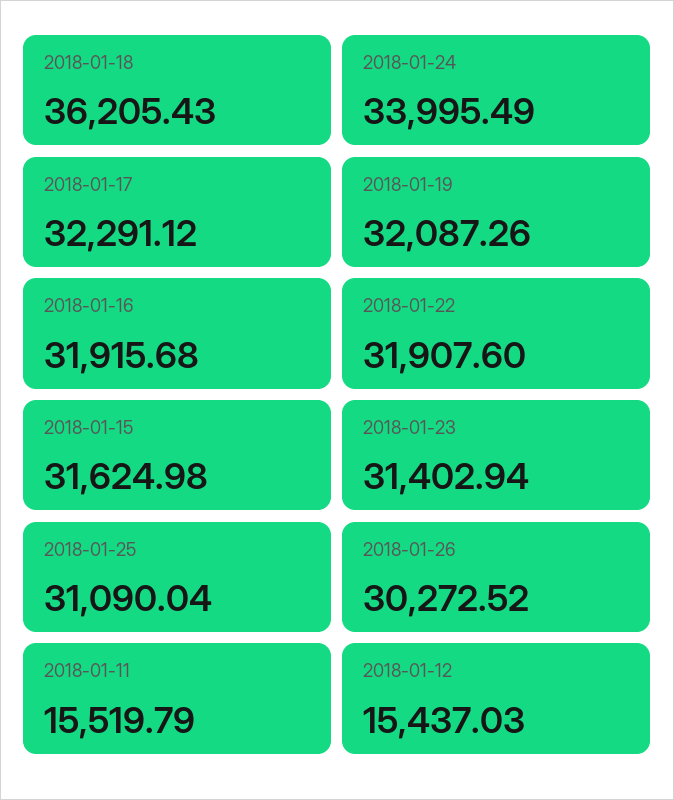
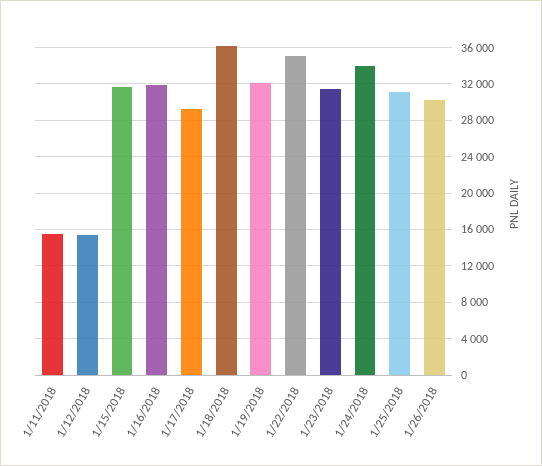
  {
    "2018-01-18": 36205.43,
    "2018-01-24": 33995.49,
-   "2018-01-17": 32291.12,
+   "2018-01-17": 29000,
    "2018-01-19": 32087.26,
    "2018-01-16": 31915.68,
-   "2018-01-22": 31907.6,
+   "2018-01-22": 35000,
    "2018-01-15": 31624.98,
    "2018-01-23": 31402.94,
    "2018-01-25": 31090.04,
    "2018-01-26": 30272.52,
    "2018-01-11": 15519.79,
    "2018-01-12": 15437.03
  }

